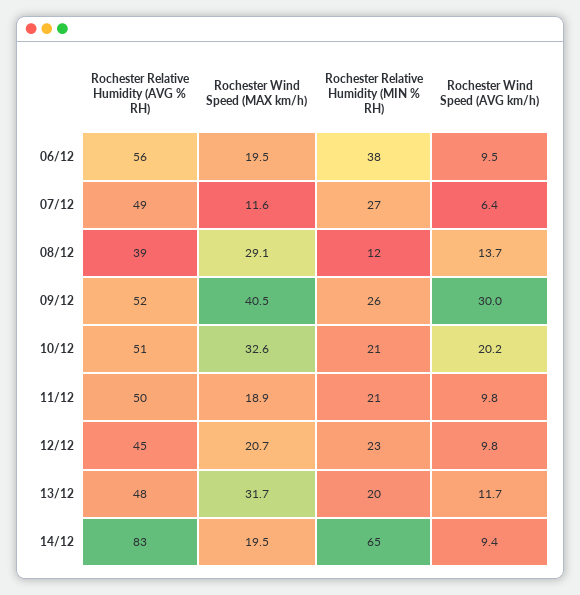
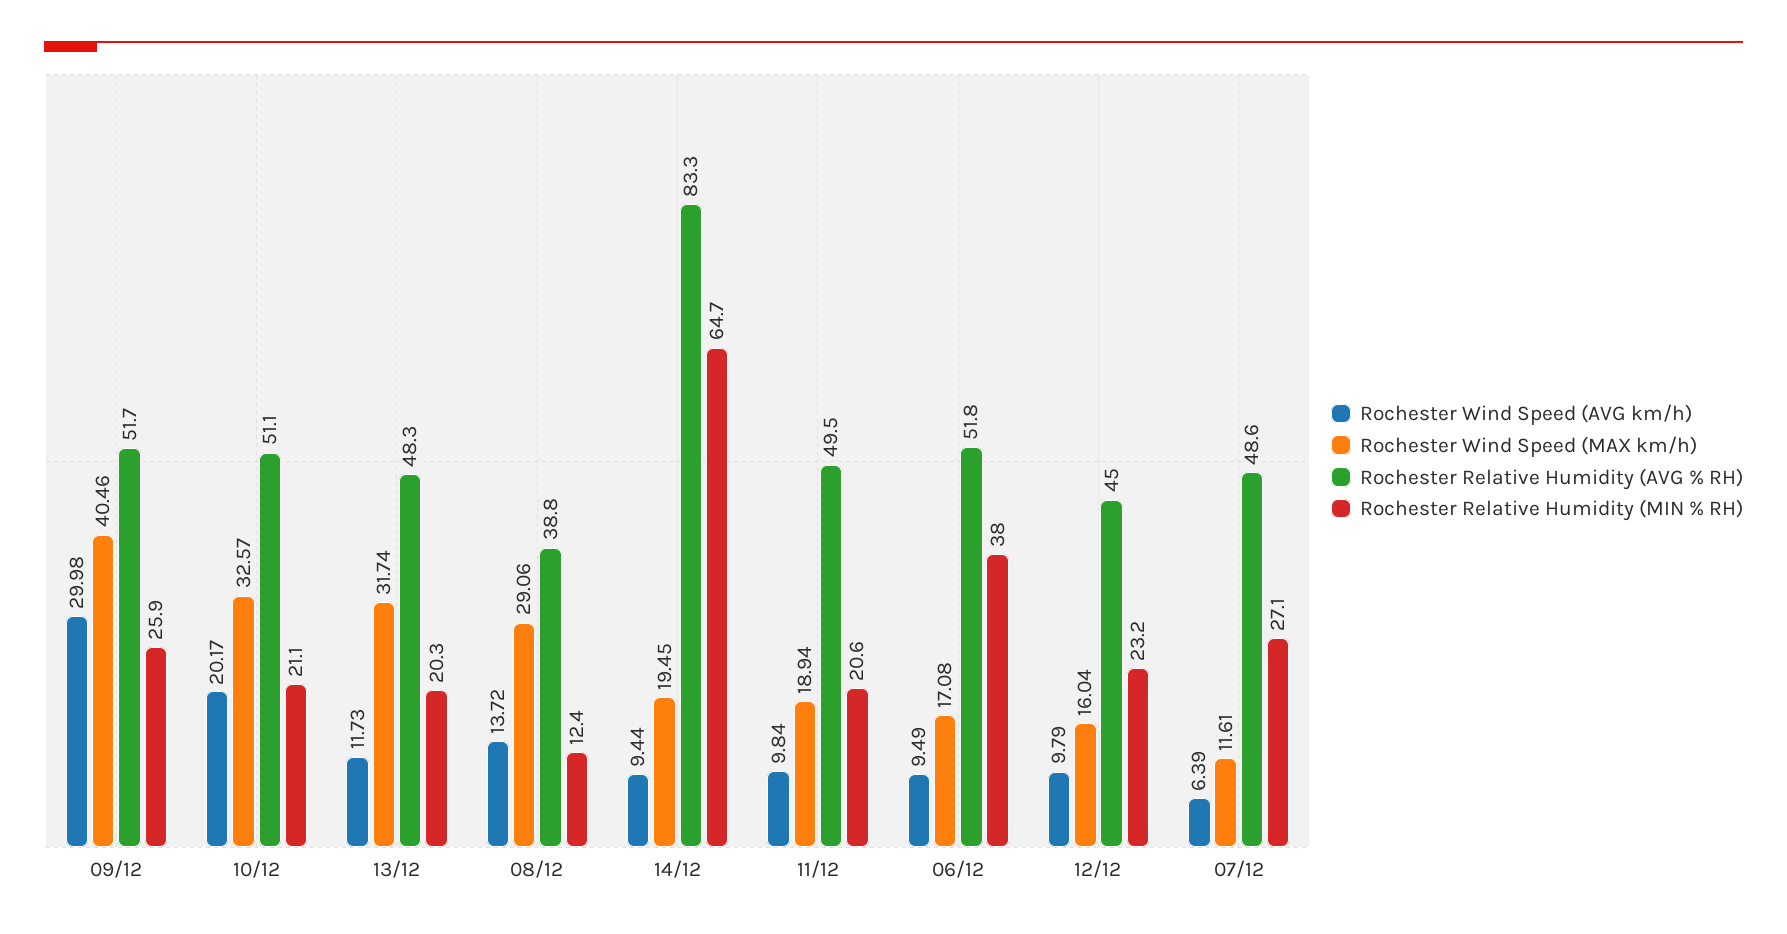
  {
    "Rochester Relative Humidity (AVG % RH)": {
-     "06/12": 56,
+     "06/12": 51.8,
      "07/12": 48.6,
      "08/12": 38.8,
      "09/12": 51.7,
      "10/12": 51.1,
      "11/12": 49.5,
      "12/12": 45,
      "13/12": 48.3,
      "14/12": 83.3
    },
    "Rochester Wind Speed (MAX km/h)": {
-     "06/12": 19.5,
+     "06/12": 17.08,
      "07/12": 11.61,
      "08/12": 29.06,
      "09/12": 40.46,
      "10/12": 32.57,
      "11/12": 18.94,
-     "12/12": 20.7,
+     "12/12": 16.04,
      "13/12": 31.74,
      "14/12": 19.45
    },
    "Rochester Relative Humidity (MIN % RH)": {
      "06/12": 38,
      "07/12": 27.1,
      "08/12": 12.4,
      "09/12": 25.9,
      "10/12": 21.1,
      "11/12": 20.6,
      "12/12": 23.2,
      "13/12": 20.3,
      "14/12": 64.7
    },
    "Rochester Wind Speed (AVG km/h)": {
      "06/12": 9.49,
      "07/12": 6.39,
      "08/12": 13.72,
      "09/12": 29.98,
      "10/12": 20.17,
      "11/12": 9.84,
      "12/12": 9.79,
      "13/12": 11.73,
      "14/12": 9.44
    }
  }

